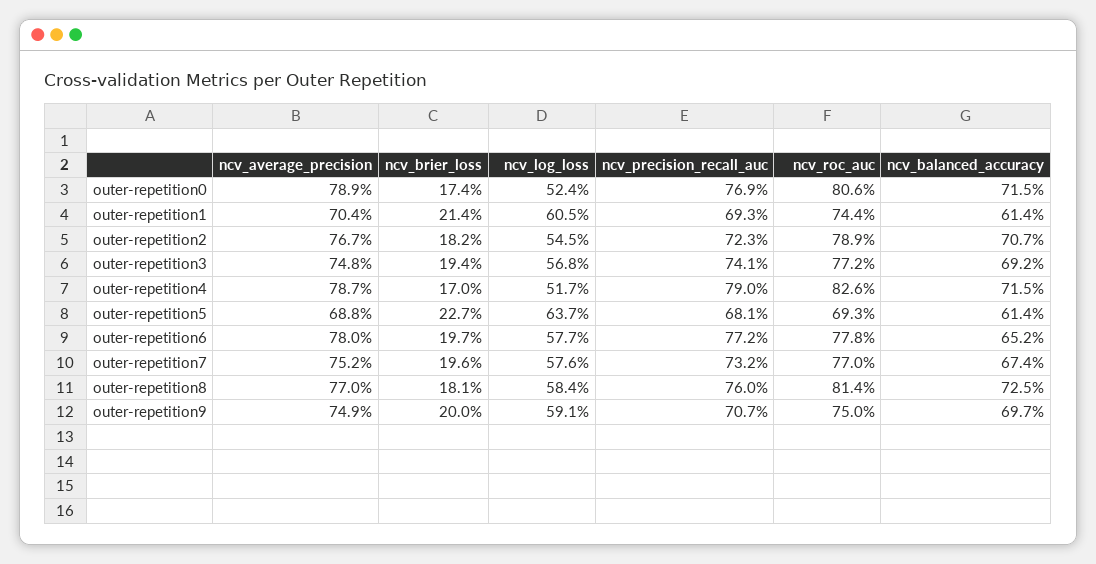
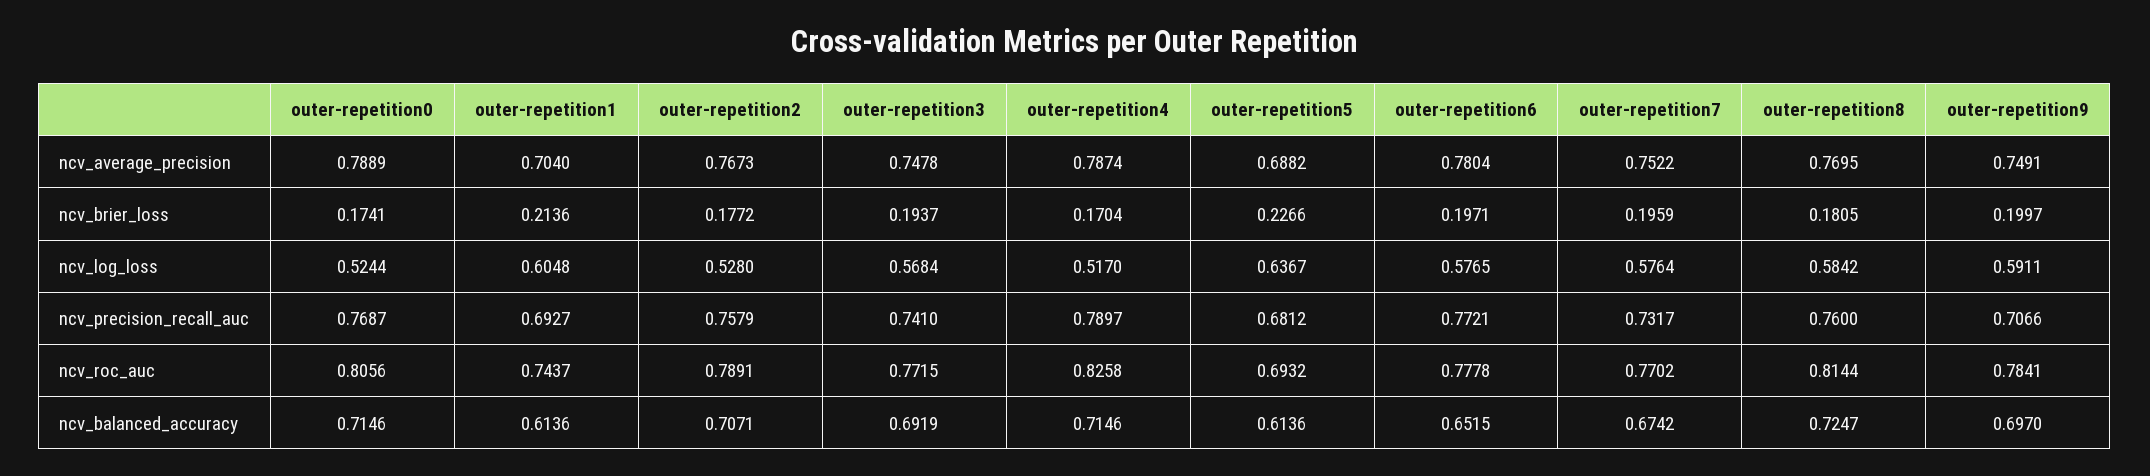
  {
    "ncv_average_precision": {
      "outer-repetition0": 0.7889,
      "outer-repetition1": 0.704,
      "outer-repetition2": 0.7673,
      "outer-repetition3": 0.7478,
      "outer-repetition4": 0.7874,
      "outer-repetition5": 0.6882,
      "outer-repetition6": 0.7804,
      "outer-repetition7": 0.7522,
      "outer-repetition8": 0.7695,
      "outer-repetition9": 0.7491
    },
    "ncv_brier_loss": {
      "outer-repetition0": 0.1741,
      "outer-repetition1": 0.2136,
-     "outer-repetition2": 0.182,
+     "outer-repetition2": 0.1772,
      "outer-repetition3": 0.1937,
      "outer-repetition4": 0.1704,
      "outer-repetition5": 0.2266,
      "outer-repetition6": 0.1971,
      "outer-repetition7": 0.1959,
      "outer-repetition8": 0.1805,
      "outer-repetition9": 0.1997
    },
    "ncv_log_loss": {
      "outer-repetition0": 0.5244,
      "outer-repetition1": 0.6048,
-     "outer-repetition2": 0.545,
+     "outer-repetition2": 0.528,
      "outer-repetition3": 0.5684,
      "outer-repetition4": 0.517,
      "outer-repetition5": 0.6367,
      "outer-repetition6": 0.5765,
      "outer-repetition7": 0.5764,
      "outer-repetition8": 0.5842,
      "outer-repetition9": 0.5911
    },
    "ncv_precision_recall_auc": {
      "outer-repetition0": 0.7687,
      "outer-repetition1": 0.6927,
-     "outer-repetition2": 0.723,
+     "outer-repetition2": 0.7579,
      "outer-repetition3": 0.741,
      "outer-repetition4": 0.7897,
      "outer-repetition5": 0.6812,
      "outer-repetition6": 0.7721,
      "outer-repetition7": 0.7317,
      "outer-repetition8": 0.76,
      "outer-repetition9": 0.7066
    },
    "ncv_roc_auc": {
      "outer-repetition0": 0.8056,
      "outer-repetition1": 0.7437,
      "outer-repetition2": 0.7891,
      "outer-repetition3": 0.7715,
      "outer-repetition4": 0.8258,
      "outer-repetition5": 0.6932,
      "outer-repetition6": 0.7778,
      "outer-repetition7": 0.7702,
      "outer-repetition8": 0.8144,
-     "outer-repetition9": 0.75
+     "outer-repetition9": 0.7841
    },
    "ncv_balanced_accuracy": {
      "outer-repetition0": 0.7146,
      "outer-repetition1": 0.6136,
      "outer-repetition2": 0.7071,
      "outer-repetition3": 0.6919,
      "outer-repetition4": 0.7146,
      "outer-repetition5": 0.6136,
      "outer-repetition6": 0.6515,
      "outer-repetition7": 0.6742,
      "outer-repetition8": 0.7247,
      "outer-repetition9": 0.697
    }
  }

